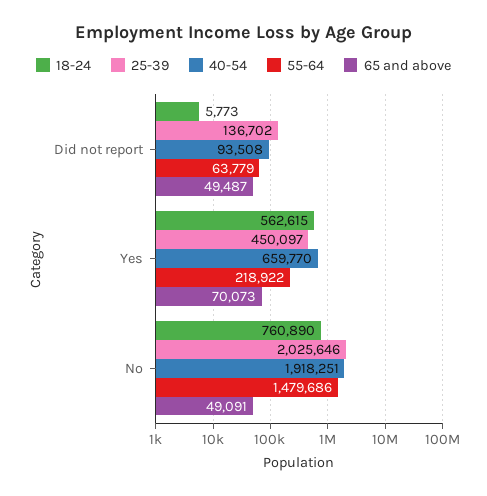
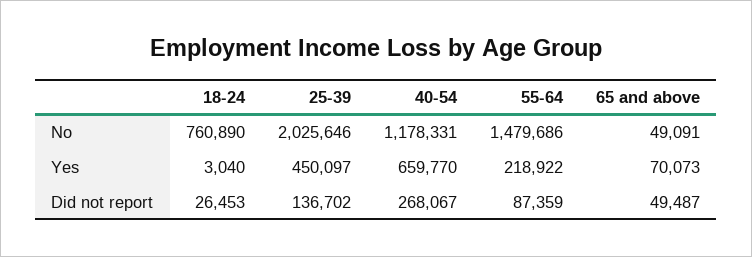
  {
    "18-24": {
-     "Did not report": 5773,
+     "Did not report": 26453,
-     "Yes": 562615,
+     "Yes": 3040,
      "No": 760890
    },
    "25-39": {
      "Did not report": 136702,
      "Yes": 450097,
      "No": 2025646
    },
    "40-54": {
-     "Did not report": 93508,
+     "Did not report": 268067,
      "Yes": 659770,
-     "No": 1918251
+     "No": 1178331
    },
    "55-64": {
-     "Did not report": 63779,
+     "Did not report": 87359,
      "Yes": 218922,
      "No": 1479686
    },
    "65 and above": {
      "Did not report": 49487,
      "Yes": 70073,
      "No": 49091
    }
  }

